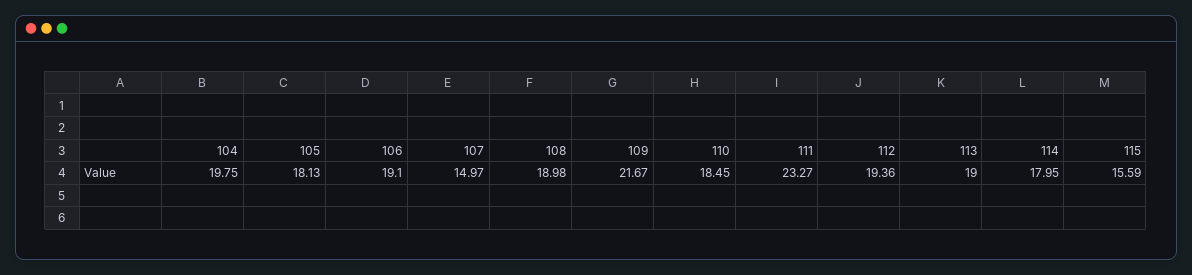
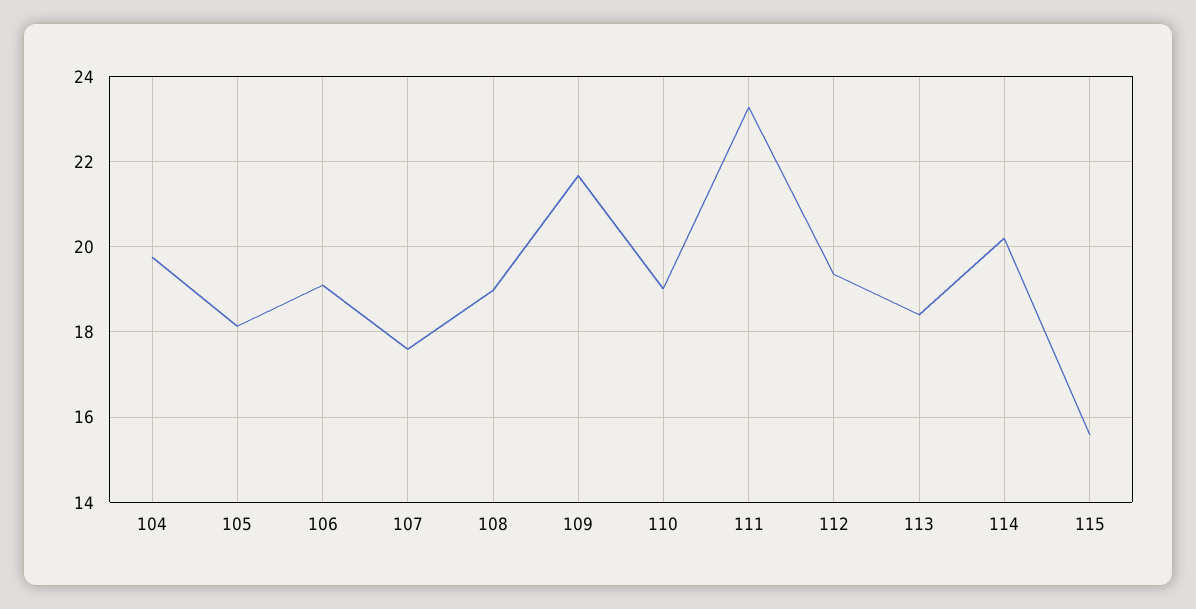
  {
    "104": 19.75,
    "105": 18.13,
    "106": 19.1,
-   "107": 14.97,
+   "107": 17.6,
    "108": 18.98,
    "109": 21.67,
-   "110": 18.45,
+   "110": 19,
    "111": 23.27,
    "112": 19.36,
-   "113": 19,
+   "113": 18.4,
-   "114": 17.95,
+   "114": 20.2,
    "115": 15.59
  }

